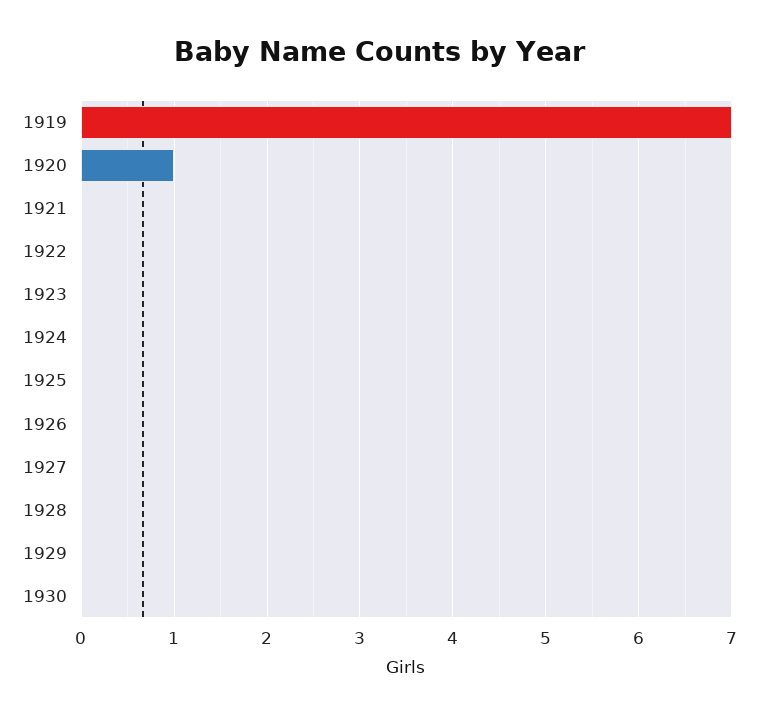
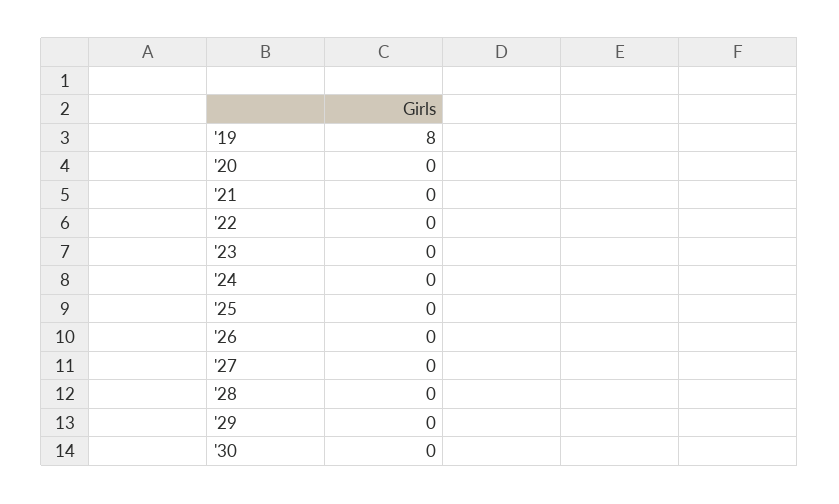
  {
-   "1919": 7,
+   "1919": 8,
-   "1920": 1,
+   "1920": 0,
    "1921": 0,
    "1922": 0,
    "1923": 0,
    "1924": 0,
    "1925": 0,
    "1926": 0,
    "1927": 0,
    "1928": 0,
    "1929": 0,
    "1930": 0
  }

